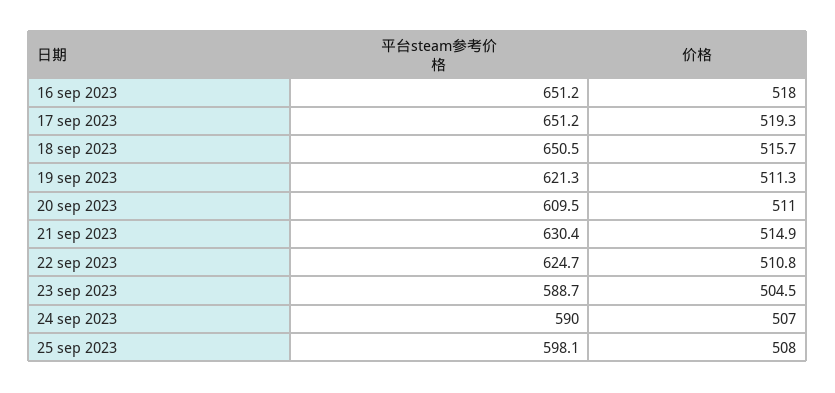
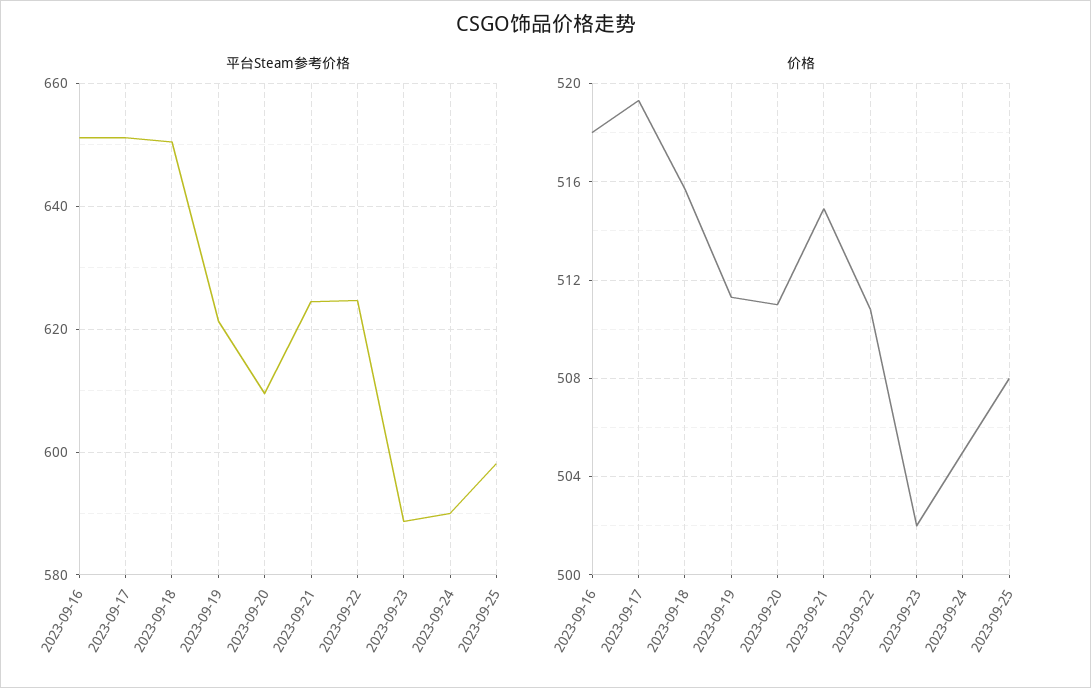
  {
    "平台steam参考价格": {
      "16 sep 2023": 651.2,
      "17 sep 2023": 651.2,
      "18 sep 2023": 650.5,
      "19 sep 2023": 621.3,
      "20 sep 2023": 609.5,
-     "21 sep 2023": 630.4,
+     "21 sep 2023": 624,
      "22 sep 2023": 624.7,
      "23 sep 2023": 588.7,
      "24 sep 2023": 590,
      "25 sep 2023": 598.1
    },
    "价格": {
      "16 sep 2023": 518,
      "17 sep 2023": 519.3,
      "18 sep 2023": 515.7,
      "19 sep 2023": 511.3,
      "20 sep 2023": 511,
      "21 sep 2023": 514.9,
      "22 sep 2023": 510.8,
-     "23 sep 2023": 504.5,
+     "23 sep 2023": 502,
-     "24 sep 2023": 507,
+     "24 sep 2023": 505,
      "25 sep 2023": 508
    }
  }

